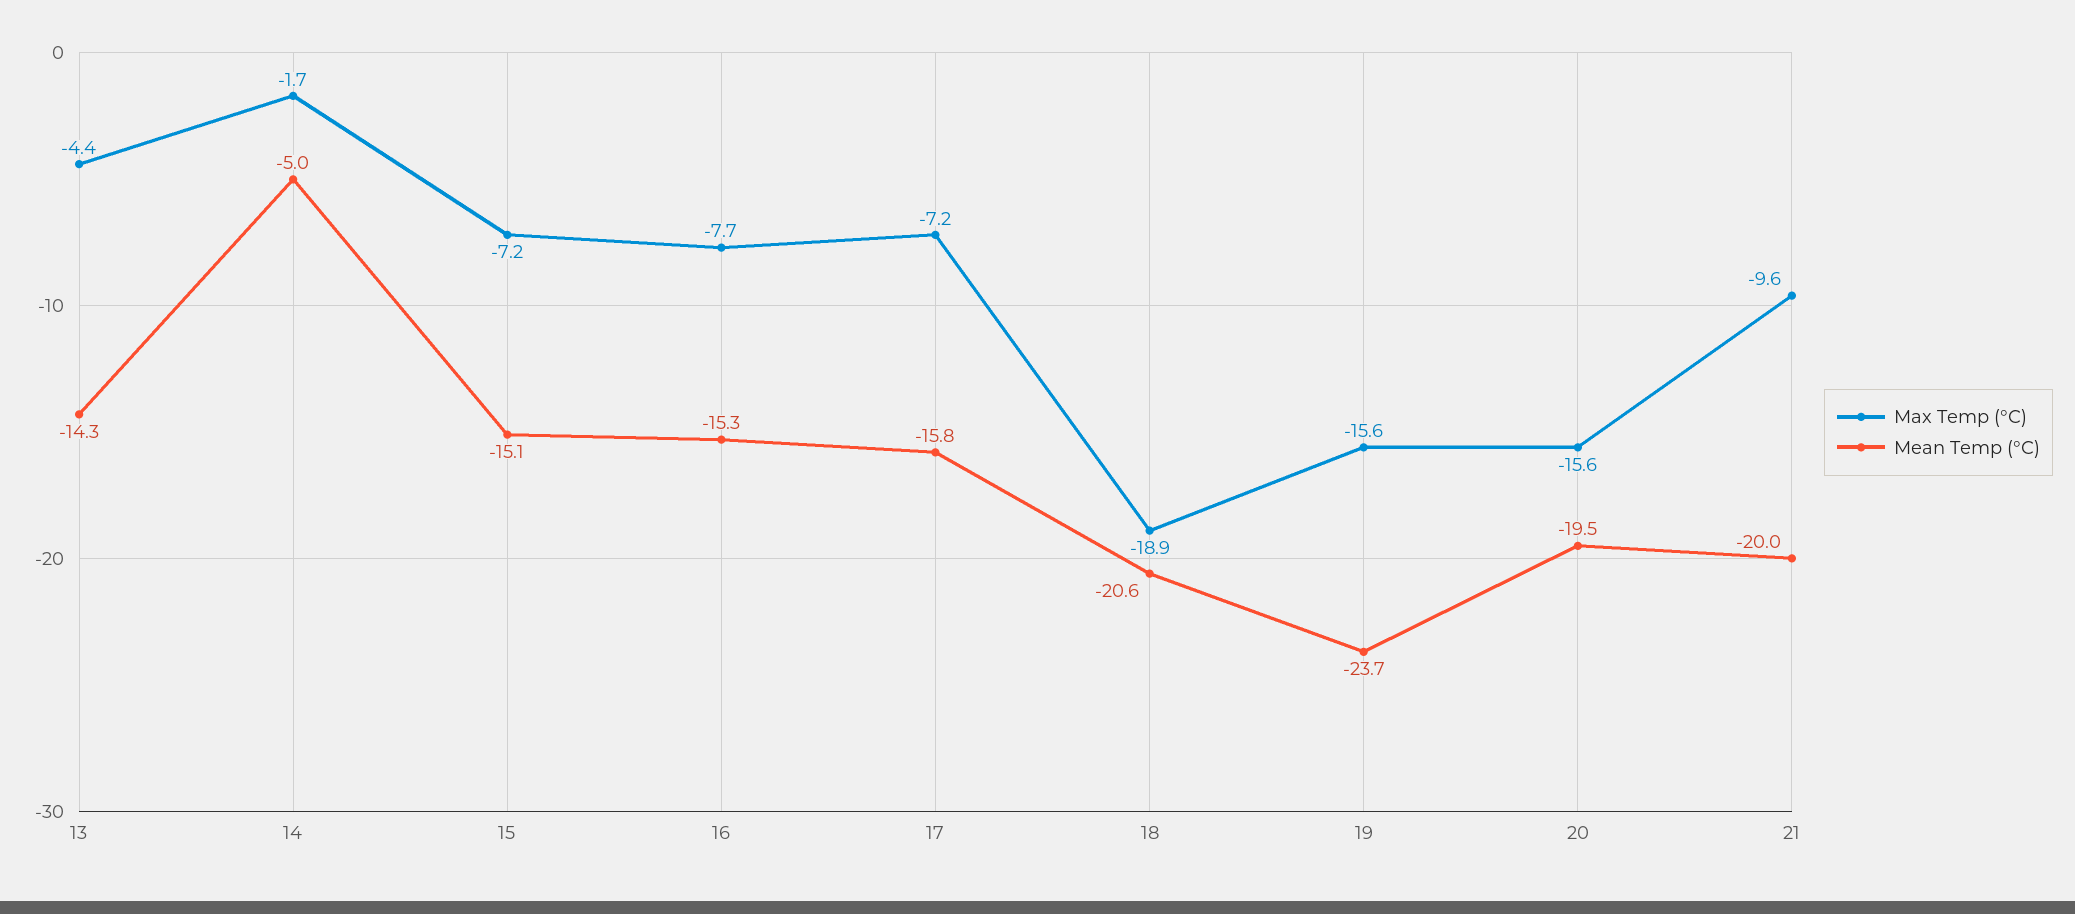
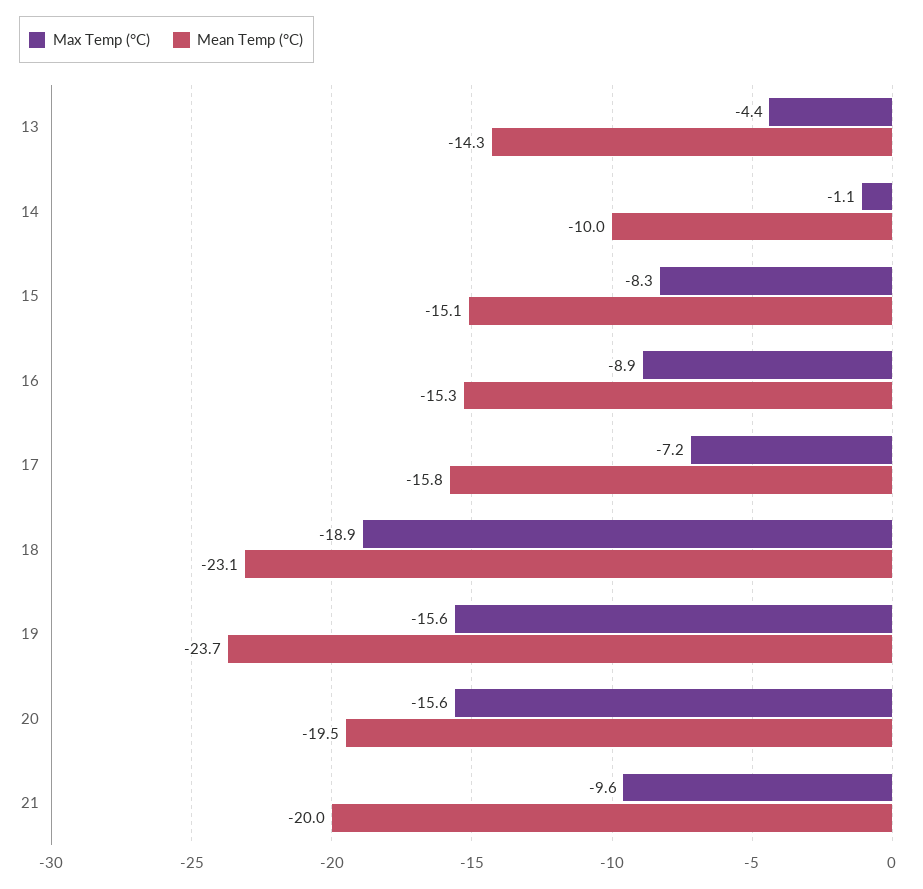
  {
    "Max Temp (°C)": {
      "13": -4.4,
-     "14": -1.7,
+     "14": -1.1,
-     "15": -7.2,
+     "15": -8.3,
-     "16": -7.7,
+     "16": -8.9,
      "17": -7.2,
      "18": -18.9,
      "19": -15.6,
      "20": -15.6,
      "21": -9.6
    },
    "Mean Temp (°C)": {
      "13": -14.3,
-     "14": -5,
+     "14": -10,
      "15": -15.1,
      "16": -15.3,
      "17": -15.8,
-     "18": -20.6,
+     "18": -23.1,
      "19": -23.7,
      "20": -19.5,
      "21": -20
    }
  }

